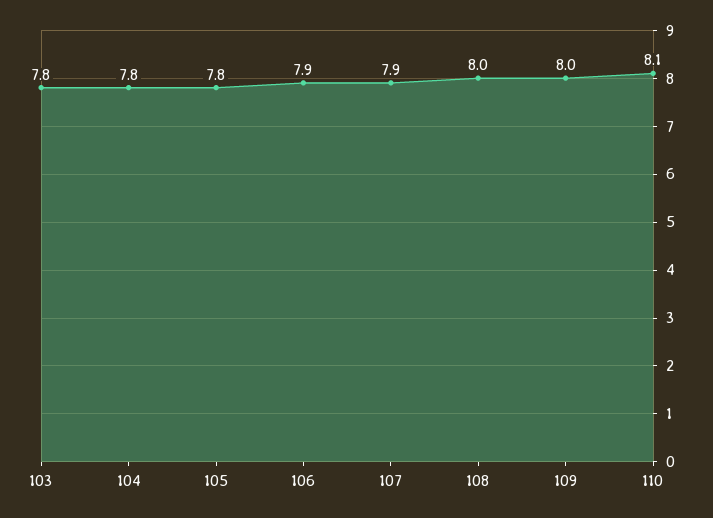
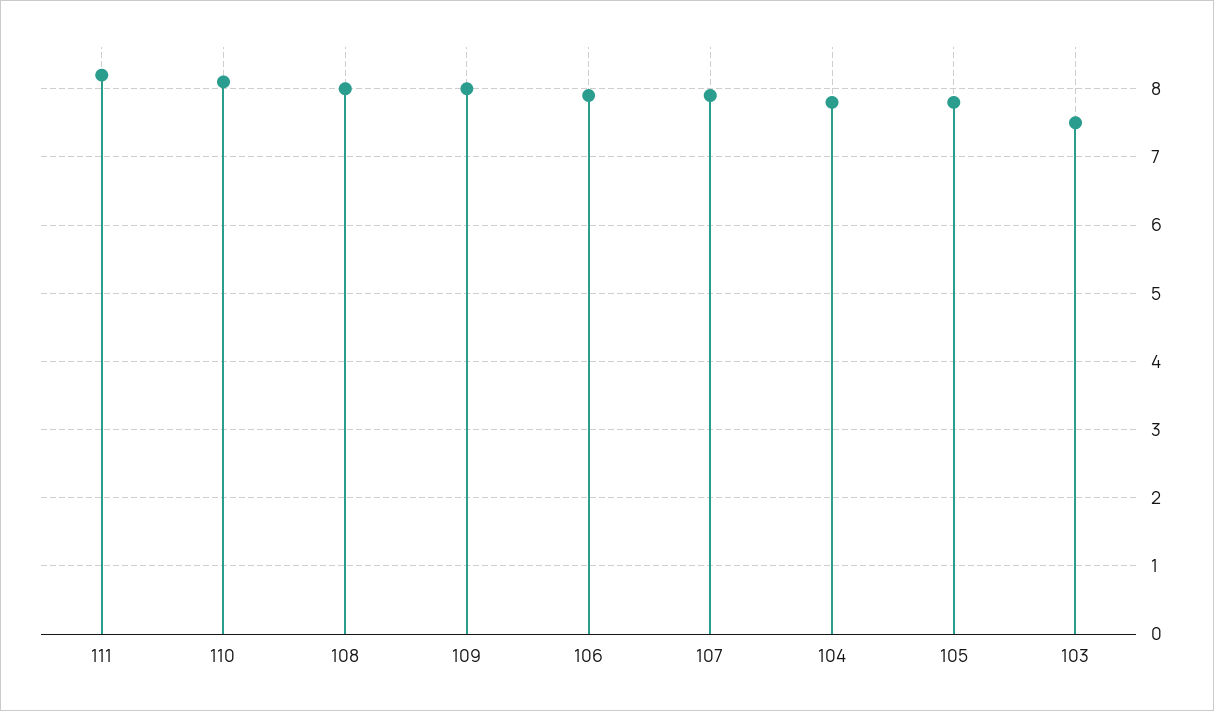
  {
-   "103": 7.8,
+   "103": 7.5,
    "104": 7.8,
    "105": 7.8,
    "106": 7.9,
    "107": 7.9,
    "108": 8,
    "109": 8,
-   "110": 8.1
+   "110": 8.1,
+   "111": 8.2
  }

